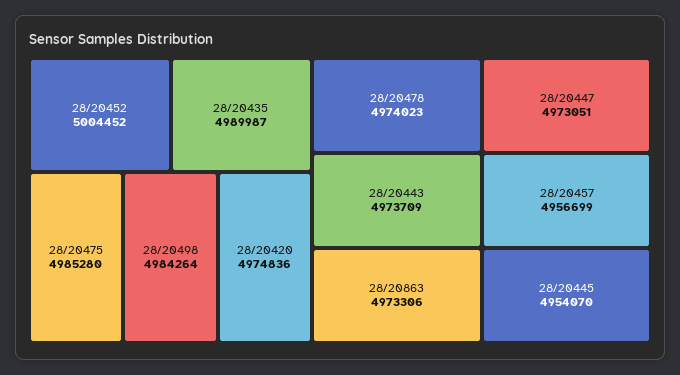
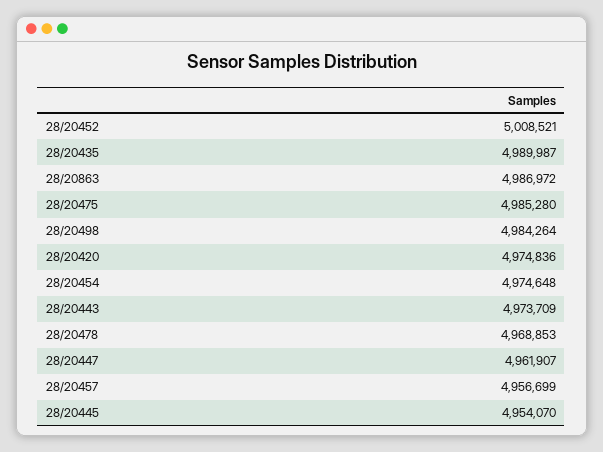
  {
-   "28/20452": 5004452,
+   "28/20452": 5008521,
    "28/20435": 4989987,
    "28/20475": 4985280,
    "28/20498": 4984264,
    "28/20420": 4974836,
-   "28/20478": 4974023,
+   "28/20478": 4968853,
    "28/20443": 4973709,
-   "28/20863": 4973306,
+   "28/20863": 4986972,
-   "28/20447": 4973051,
+   "28/20447": 4961907,
    "28/20457": 4956699,
-   "28/20445": 4954070
+   "28/20445": 4954070,
+   "28/20454": 4974648
  }

